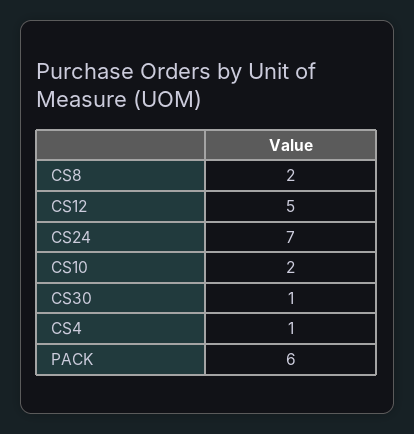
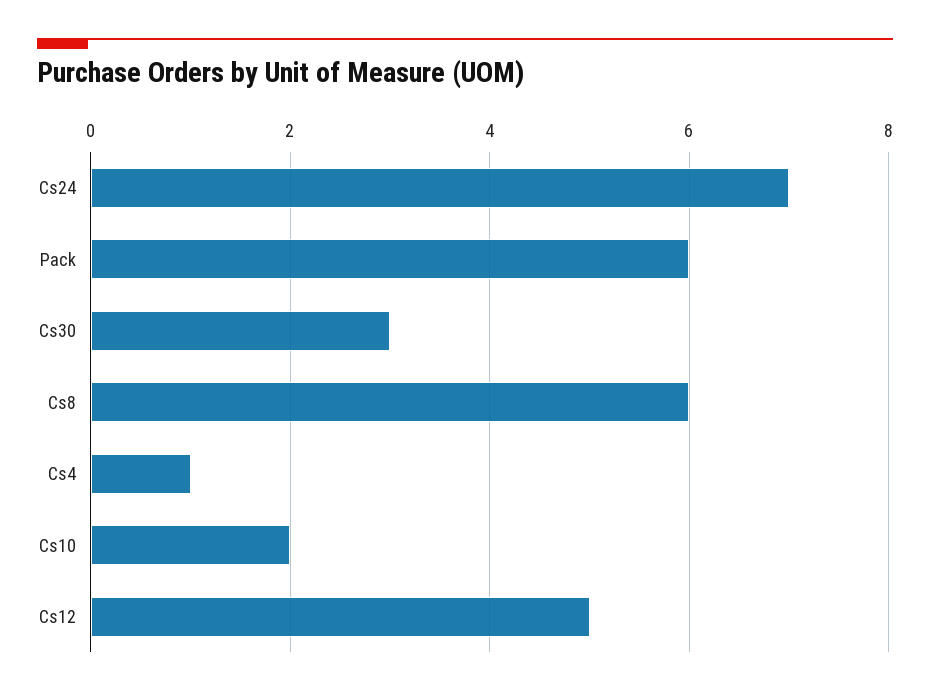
  {
-   "CS8": 2,
+   "CS8": 6,
    "CS12": 5,
    "CS24": 7,
    "CS10": 2,
-   "CS30": 1,
+   "CS30": 3,
    "CS4": 1,
    "PACK": 6
  }

